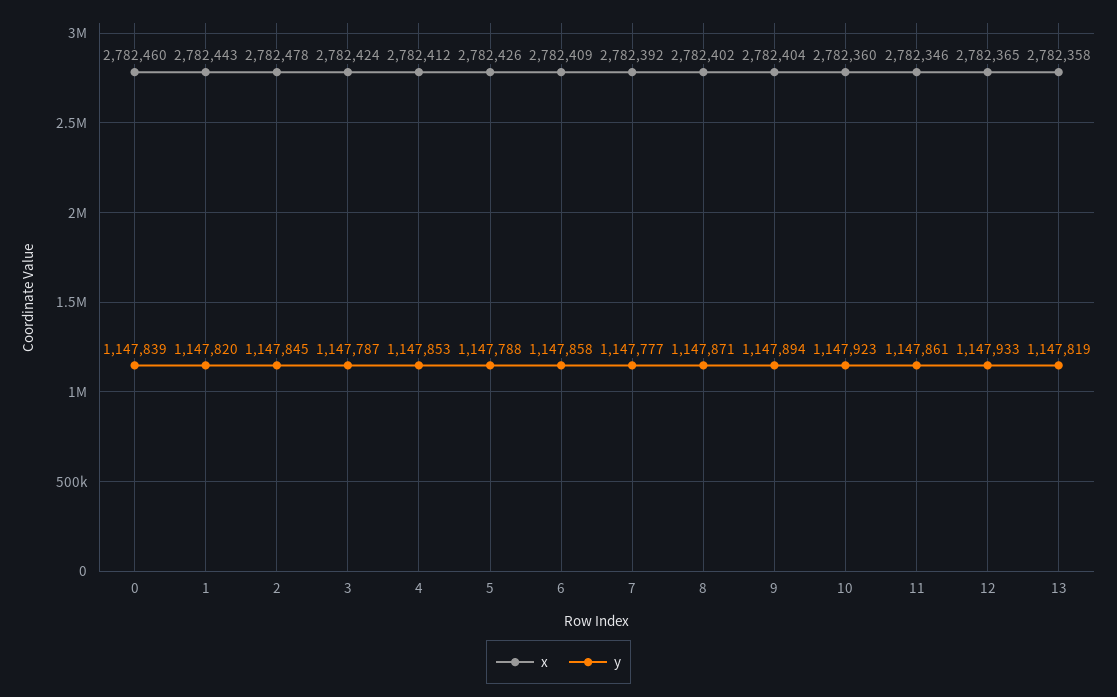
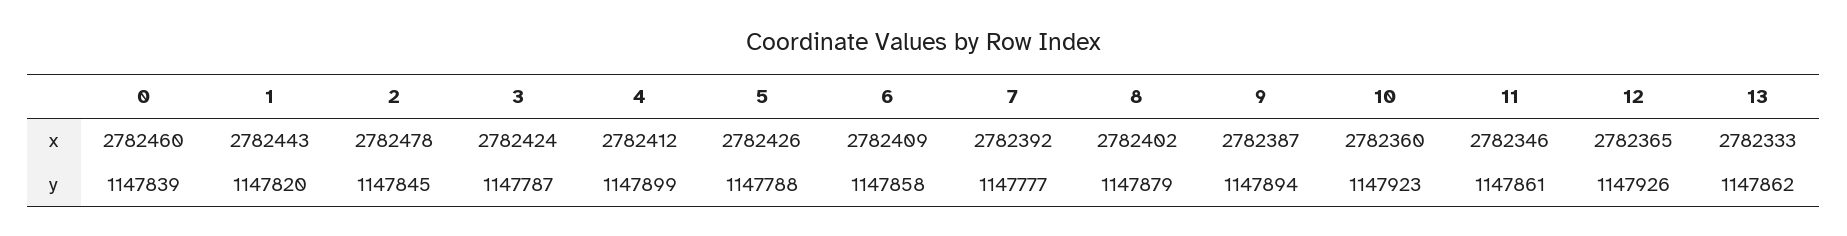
  {
    "x": {
      "0": 2782460,
      "1": 2782443,
      "2": 2782478,
      "3": 2782424,
      "4": 2782412,
      "5": 2782426,
      "6": 2782409,
      "7": 2782392,
      "8": 2782402,
-     "9": 2782404,
+     "9": 2782387,
      "10": 2782360,
      "11": 2782346,
      "12": 2782365,
-     "13": 2782358
+     "13": 2782333
    },
    "y": {
      "0": 1147839,
      "1": 1147820,
      "2": 1147845,
      "3": 1147787,
-     "4": 1147853,
+     "4": 1147899,
      "5": 1147788,
      "6": 1147858,
      "7": 1147777,
-     "8": 1147871,
+     "8": 1147879,
      "9": 1147894,
      "10": 1147923,
      "11": 1147861,
-     "12": 1147933,
+     "12": 1147926,
-     "13": 1147819
+     "13": 1147862
    }
  }

